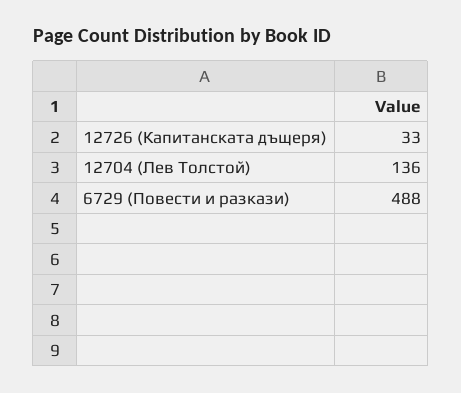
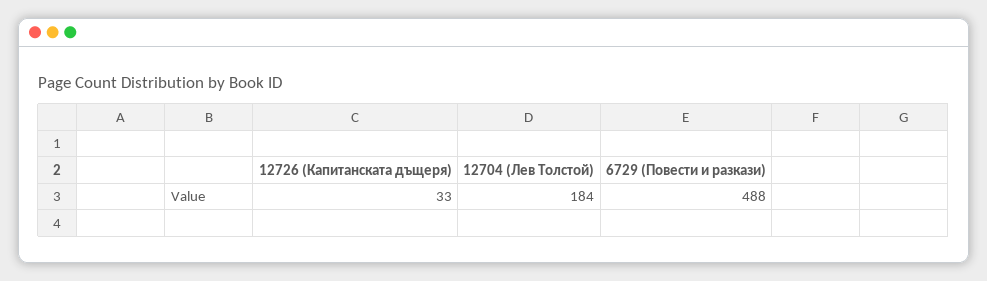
  {
    "12726 (Капитанската дъщеря)": 33,
-   "12704 (Лев Толстой)": 136,
+   "12704 (Лев Толстой)": 184,
    "6729 (Повести и разкази)": 488
  }

